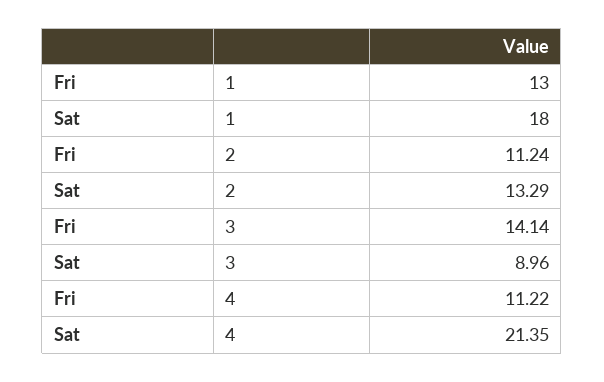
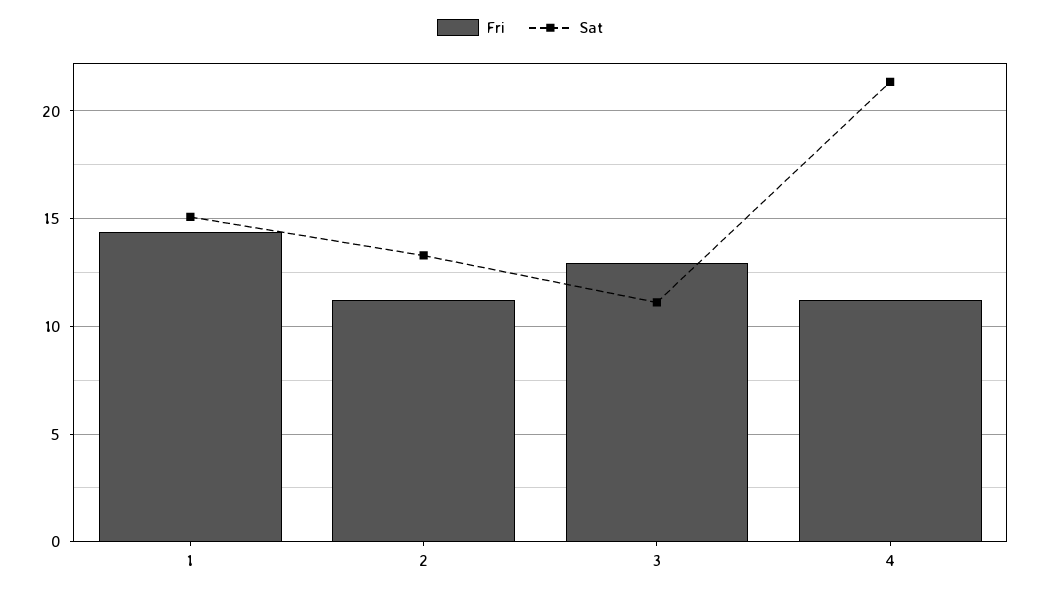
  {
    "Fri": {
-     "1": 13,
+     "1": 14.5,
      "2": 11.24,
-     "3": 14.14,
+     "3": 13,
      "4": 11.22
    },
    "Sat": {
-     "1": 18,
+     "1": 15,
      "2": 13.29,
-     "3": 8.96,
+     "3": 11,
      "4": 21.35
    }
  }

